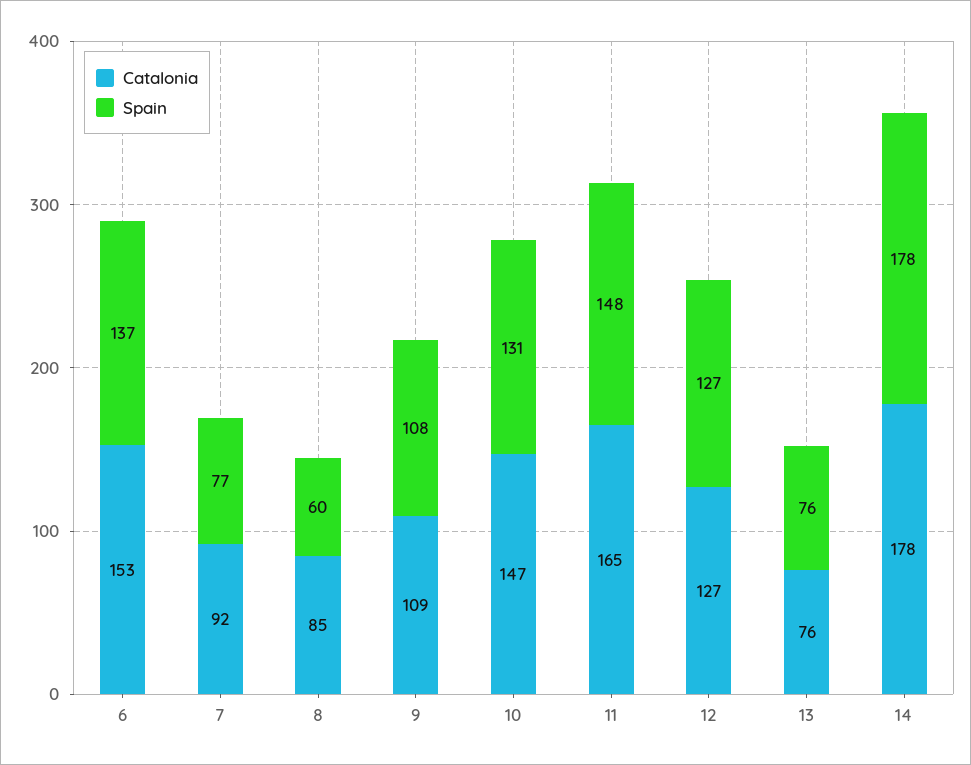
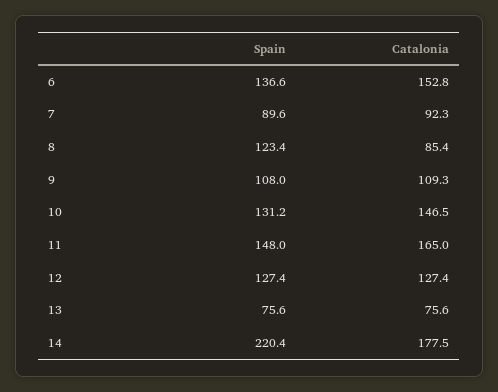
  {
    "Catalonia": {
      "6": 152.8,
      "7": 92.3,
      "8": 85.4,
      "9": 109.3,
      "10": 146.5,
      "11": 165,
      "12": 127.4,
      "13": 75.6,
      "14": 177.5
    },
    "Spain": {
      "6": 136.6,
-     "7": 77,
+     "7": 89.6,
-     "8": 60,
+     "8": 123.4,
      "9": 108,
      "10": 131.2,
      "11": 148,
      "12": 127.4,
      "13": 75.6,
-     "14": 178
+     "14": 220.4
    }
  }

